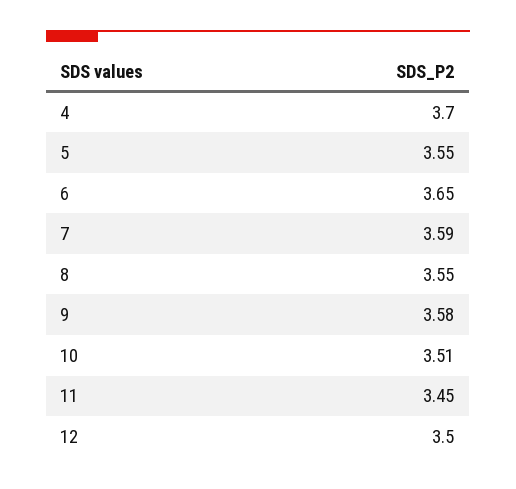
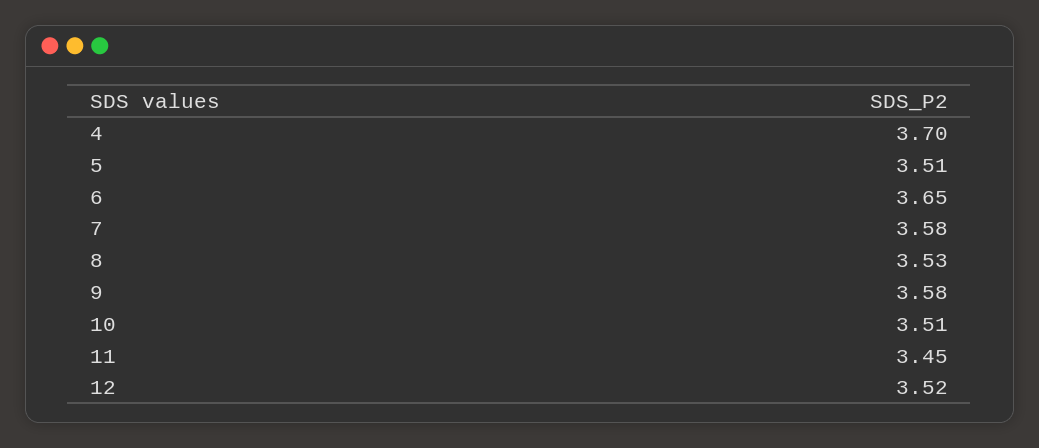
  {
    "4": 3.7,
-   "5": 3.55,
+   "5": 3.51,
    "6": 3.65,
-   "7": 3.59,
+   "7": 3.58,
-   "8": 3.55,
+   "8": 3.53,
    "9": 3.58,
    "10": 3.51,
    "11": 3.45,
-   "12": 3.5
+   "12": 3.52
  }

